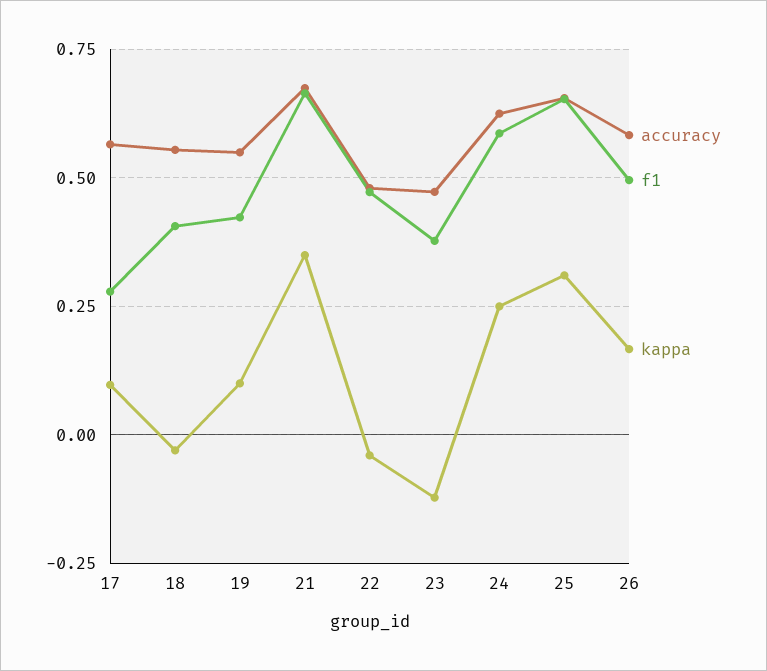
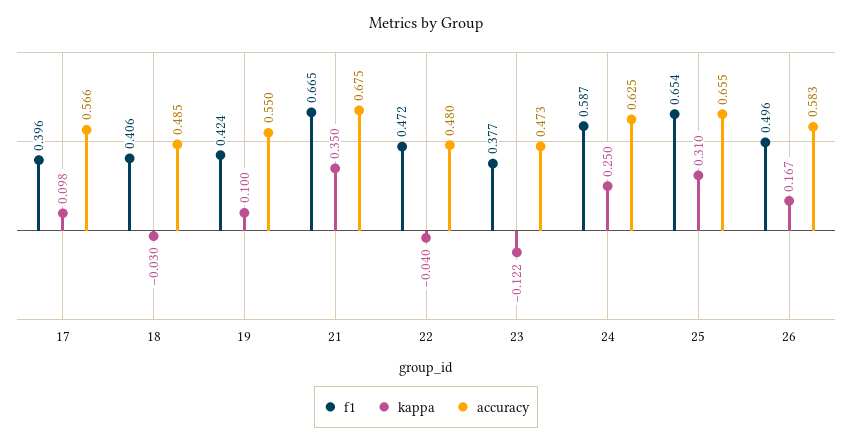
  {
    "accuracy": {
      "17": 0.566,
-     "18": 0.55,
+     "18": 0.485,
      "19": 0.55,
      "21": 0.675,
      "22": 0.48,
      "23": 0.473,
      "24": 0.625,
      "25": 0.655,
      "26": 0.583
    },
    "f1": {
-     "17": 0.275,
+     "17": 0.396,
      "18": 0.406,
      "19": 0.424,
      "21": 0.665,
      "22": 0.472,
      "23": 0.377,
      "24": 0.587,
      "25": 0.654,
      "26": 0.496
    },
    "kappa": {
      "17": 0.098,
      "18": -0.03,
      "19": 0.1,
      "21": 0.35,
      "22": -0.04,
      "23": -0.122,
      "24": 0.25,
      "25": 0.31,
      "26": 0.167
    }
  }

